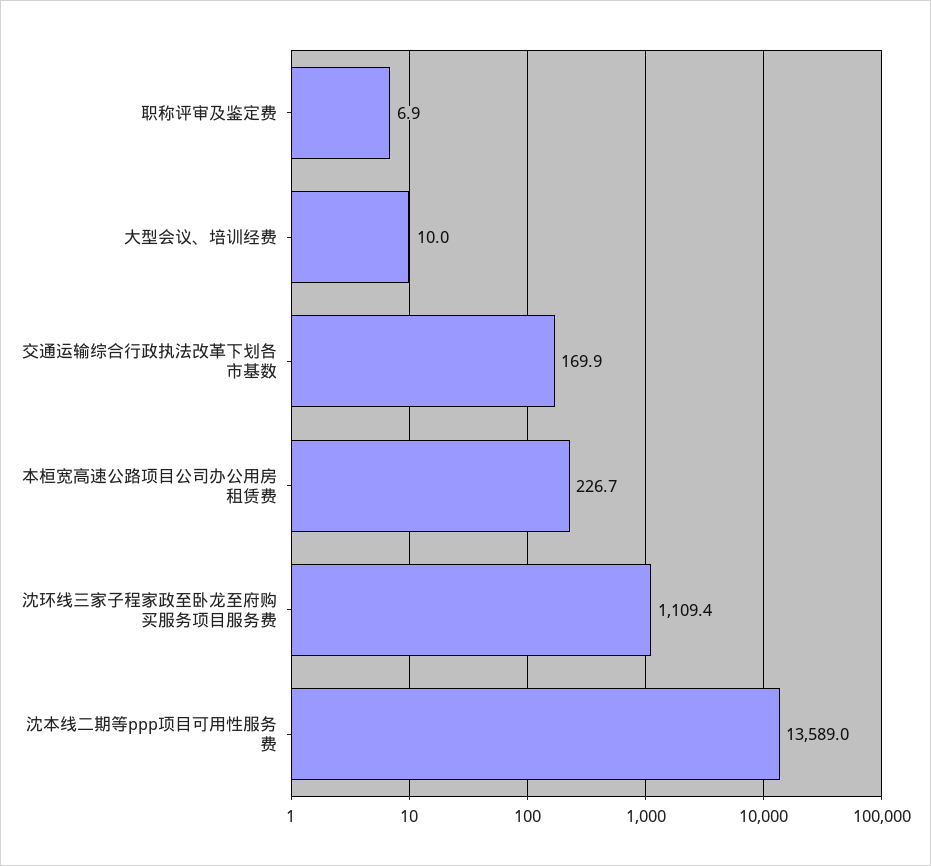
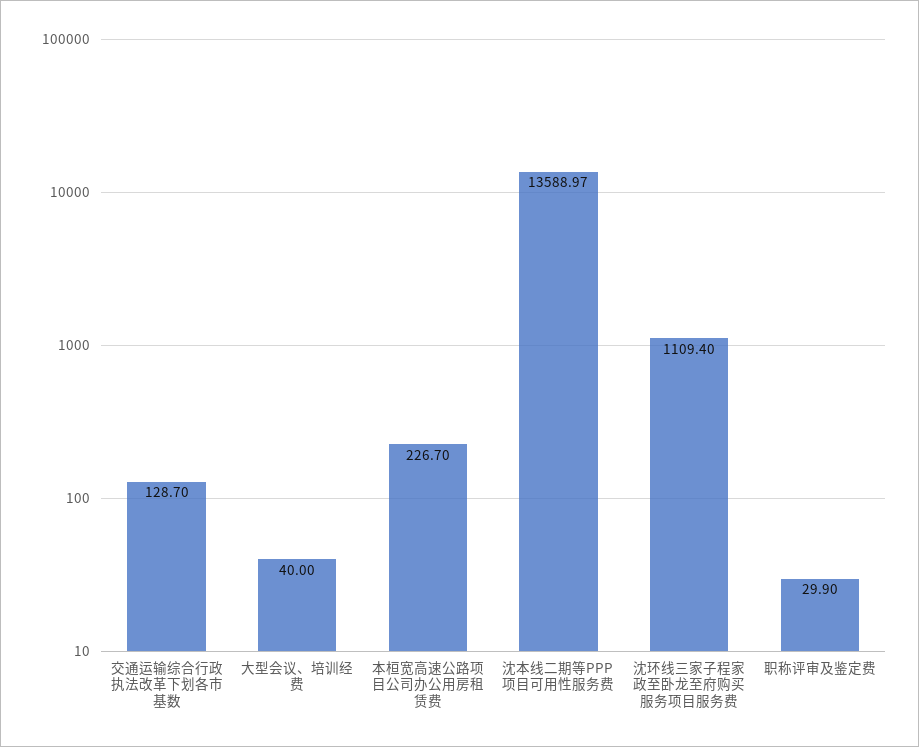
  {
-   "职称评审及鉴定费": 6.9,
+   "职称评审及鉴定费": 29.9,
-   "大型会议、培训经费": 10,
+   "大型会议、培训经费": 40,
-   "交通运输综合行政执法改革下划各市基数": 169.9,
+   "交通运输综合行政执法改革下划各市基数": 128.7,
    "本桓宽高速公路项目公司办公用房租赁费": 226.7,
    "沈环线三家子程家政至卧龙至府购买服务项目服务费": 1109.4,
    "沈本线二期等ppp项目可用性服务费": 13588.97
  }

